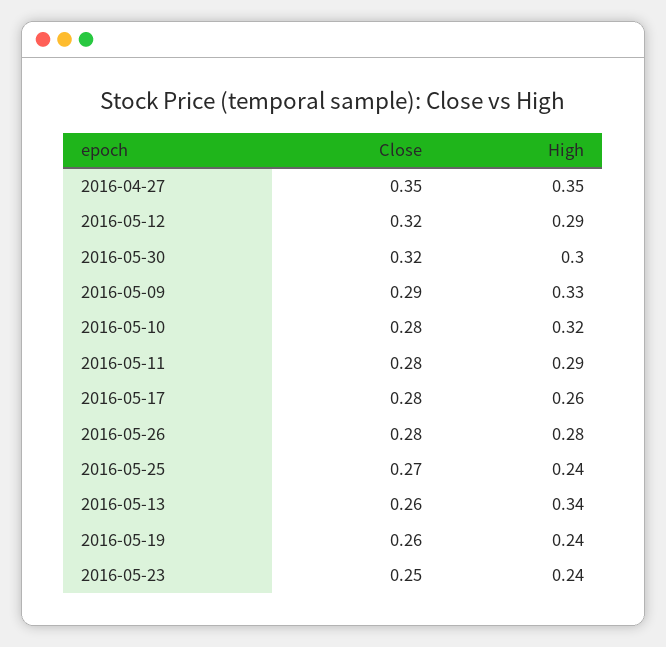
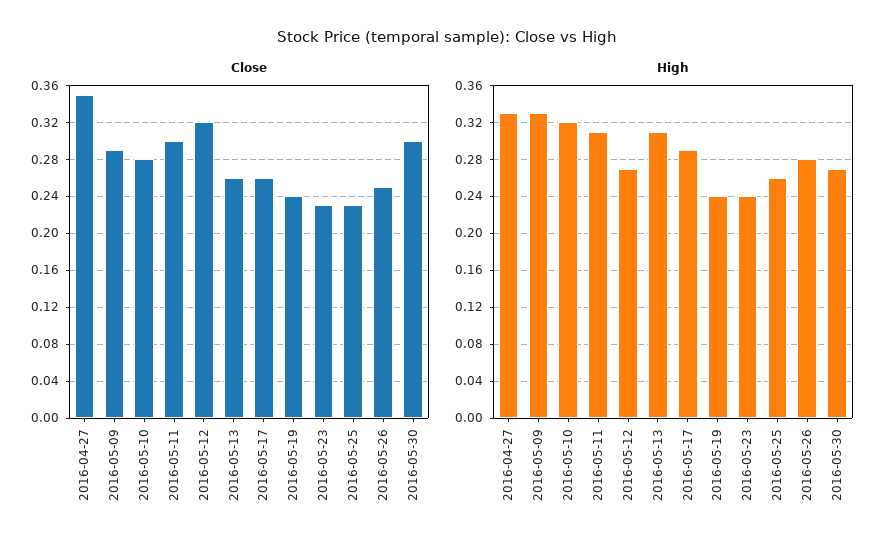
  {
    "Close": {
      "2016-04-27": 0.35,
      "2016-05-12": 0.32,
-     "2016-05-30": 0.32,
+     "2016-05-30": 0.3,
      "2016-05-09": 0.29,
      "2016-05-10": 0.28,
-     "2016-05-11": 0.28,
+     "2016-05-11": 0.3,
-     "2016-05-17": 0.28,
+     "2016-05-17": 0.26,
-     "2016-05-26": 0.28,
+     "2016-05-26": 0.25,
-     "2016-05-25": 0.27,
+     "2016-05-25": 0.23,
      "2016-05-13": 0.26,
-     "2016-05-19": 0.26,
+     "2016-05-19": 0.24,
-     "2016-05-23": 0.25
+     "2016-05-23": 0.23
    },
    "High": {
-     "2016-04-27": 0.35,
+     "2016-04-27": 0.33,
-     "2016-05-12": 0.29,
+     "2016-05-12": 0.27,
-     "2016-05-30": 0.3,
+     "2016-05-30": 0.27,
      "2016-05-09": 0.33,
      "2016-05-10": 0.32,
-     "2016-05-11": 0.29,
+     "2016-05-11": 0.31,
-     "2016-05-17": 0.26,
+     "2016-05-17": 0.29,
      "2016-05-26": 0.28,
-     "2016-05-25": 0.24,
+     "2016-05-25": 0.26,
-     "2016-05-13": 0.34,
+     "2016-05-13": 0.31,
      "2016-05-19": 0.24,
      "2016-05-23": 0.24
    }
  }

